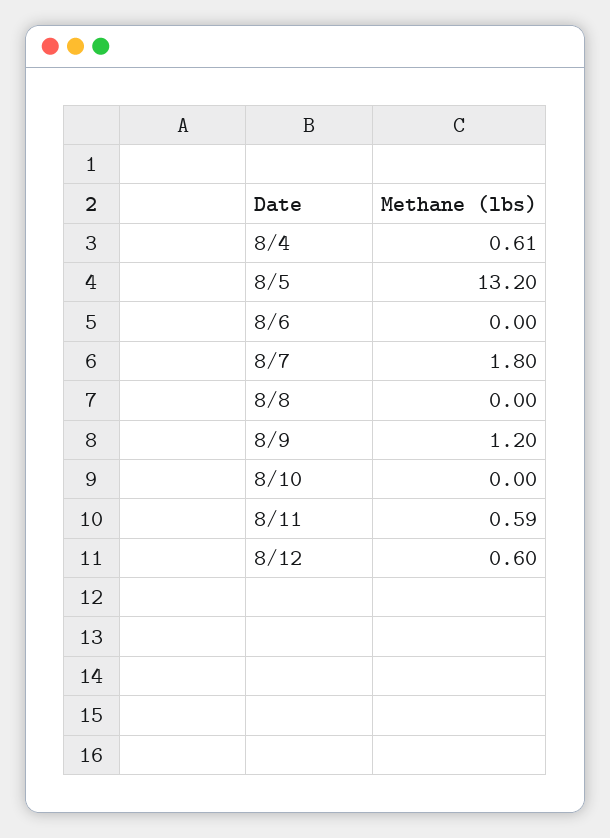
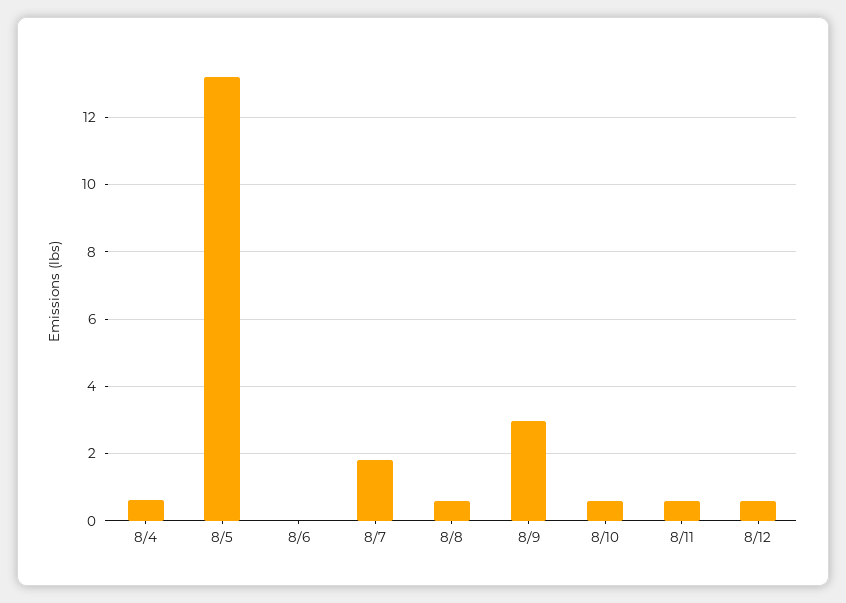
  {
    "8/4": 0.61,
    "8/5": 13.2,
    "8/6": 0,
    "8/7": 1.8,
-   "8/8": 0,
+   "8/8": 0.6,
-   "8/9": 1.2,
+   "8/9": 3,
-   "8/10": 0,
+   "8/10": 0.6,
    "8/11": 0.59,
    "8/12": 0.6
  }

